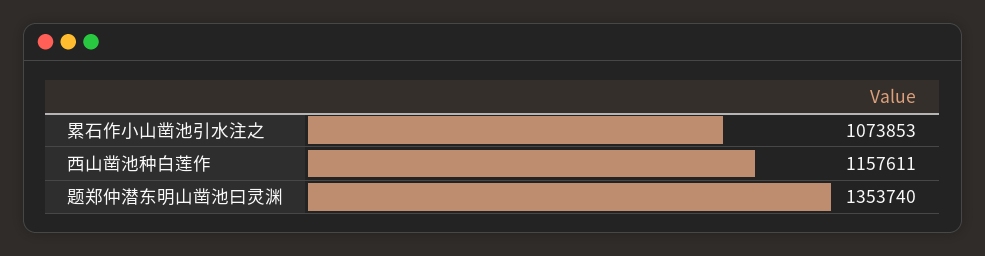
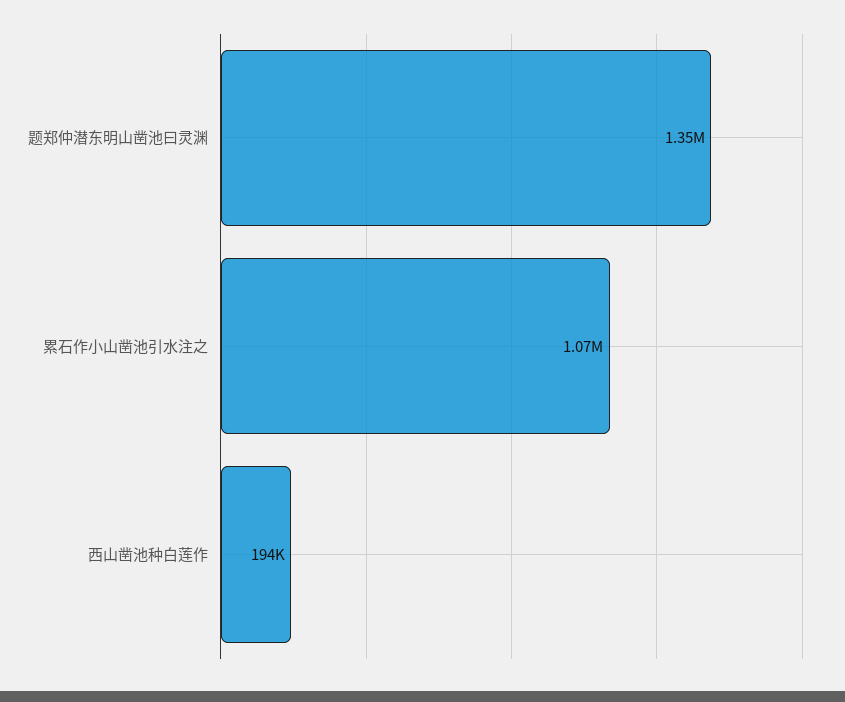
  {
    "累石作小山凿池引水注之": 1073853,
-   "西山凿池种白莲作": 1157611,
+   "西山凿池种白莲作": 194000,
    "题郑仲潜东明山凿池曰灵渊": 1353740
  }

